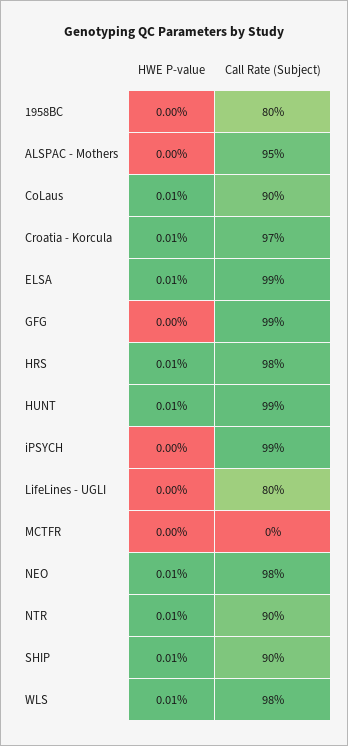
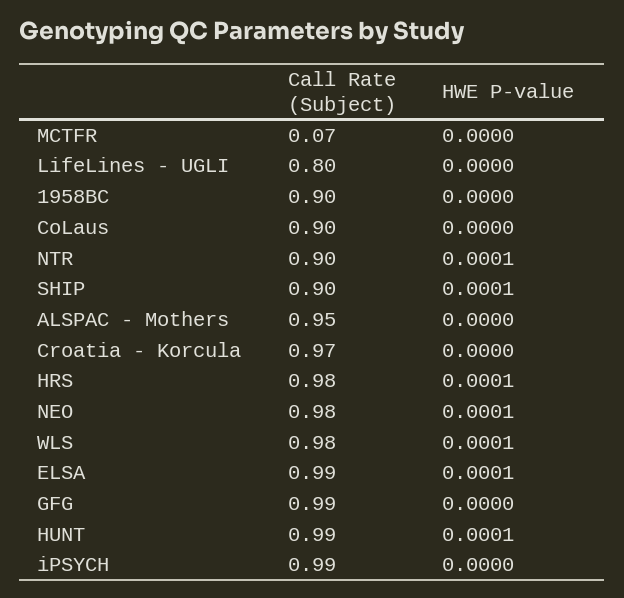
  {
    "HWE P-value": {
      "1958BC": 0,
      "ALSPAC - Mothers": 0,
-     "CoLaus": 0.0001,
+     "CoLaus": 0,
-     "Croatia - Korcula": 0.0001,
+     "Croatia - Korcula": 0,
      "ELSA": 0.0001,
      "GFG": 0,
      "HRS": 0.0001,
      "HUNT": 0.0001,
      "iPSYCH": 0,
      "LifeLines - UGLI": 0,
      "MCTFR": 0,
      "NEO": 0.0001,
      "NTR": 0.0001,
      "SHIP": 0.0001,
      "WLS": 0.0001
    },
    "Call Rate (Subject)": {
-     "1958BC": 0.8,
+     "1958BC": 0.9,
      "ALSPAC - Mothers": 0.95,
      "CoLaus": 0.9,
      "Croatia - Korcula": 0.97,
      "ELSA": 0.99,
      "GFG": 0.99,
      "HRS": 0.98,
      "HUNT": 0.99,
      "iPSYCH": 0.99,
      "LifeLines - UGLI": 0.8,
-     "MCTFR": 0,
+     "MCTFR": 0.07,
      "NEO": 0.98,
      "NTR": 0.9,
      "SHIP": 0.9,
      "WLS": 0.98
    }
  }

